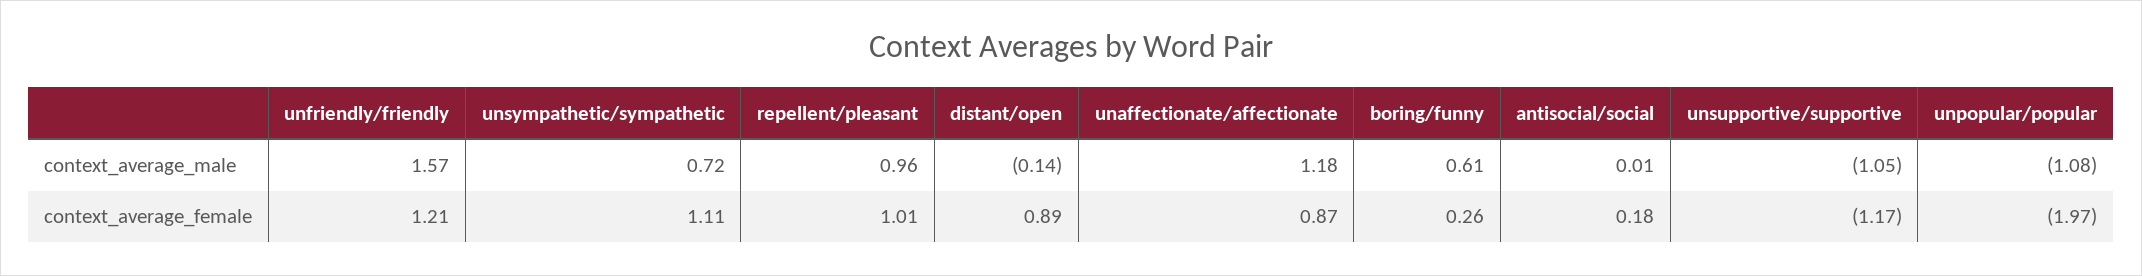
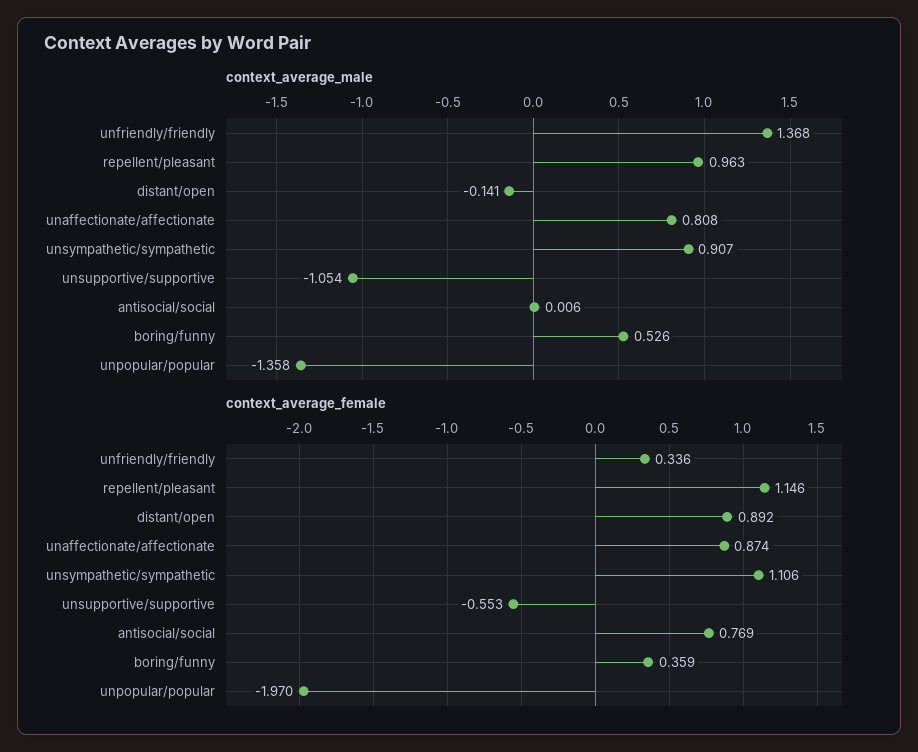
  {
    "context_average_male": {
-     "unfriendly/friendly": 1.57,
+     "unfriendly/friendly": 1.368,
-     "unsympathetic/sympathetic": 0.72,
+     "unsympathetic/sympathetic": 0.907,
      "repellent/pleasant": 0.963,
      "distant/open": -0.141,
-     "unaffectionate/affectionate": 1.18,
+     "unaffectionate/affectionate": 0.808,
-     "boring/funny": 0.61,
+     "boring/funny": 0.526,
      "antisocial/social": 0.006,
      "unsupportive/supportive": -1.054,
-     "unpopular/popular": -1.08
+     "unpopular/popular": -1.358
    },
    "context_average_female": {
-     "unfriendly/friendly": 1.21,
+     "unfriendly/friendly": 0.336,
      "unsympathetic/sympathetic": 1.106,
-     "repellent/pleasant": 1.01,
+     "repellent/pleasant": 1.146,
      "distant/open": 0.892,
      "unaffectionate/affectionate": 0.874,
-     "boring/funny": 0.26,
+     "boring/funny": 0.359,
-     "antisocial/social": 0.18,
+     "antisocial/social": 0.769,
-     "unsupportive/supportive": -1.17,
+     "unsupportive/supportive": -0.553,
      "unpopular/popular": -1.97
    }
  }

